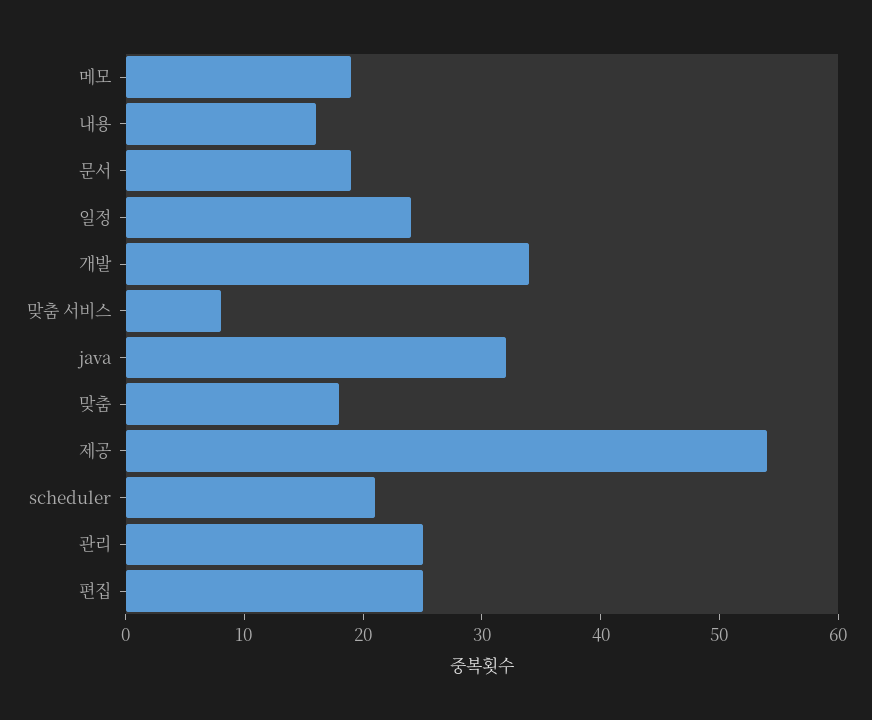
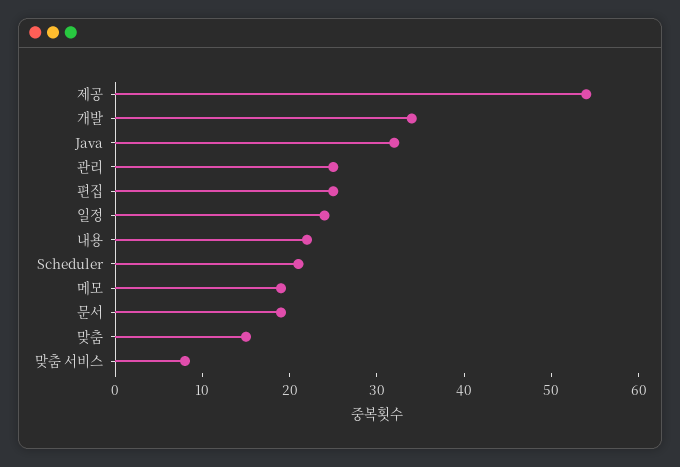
  {
    "메모": 19,
-   "내용": 16,
+   "내용": 22,
    "문서": 19,
    "일정": 24,
    "개발": 34,
    "맞춤 서비스": 8,
    "java": 32,
-   "맞춤": 18,
+   "맞춤": 15,
    "제공": 54,
    "scheduler": 21,
    "관리": 25,
    "편집": 25
  }

